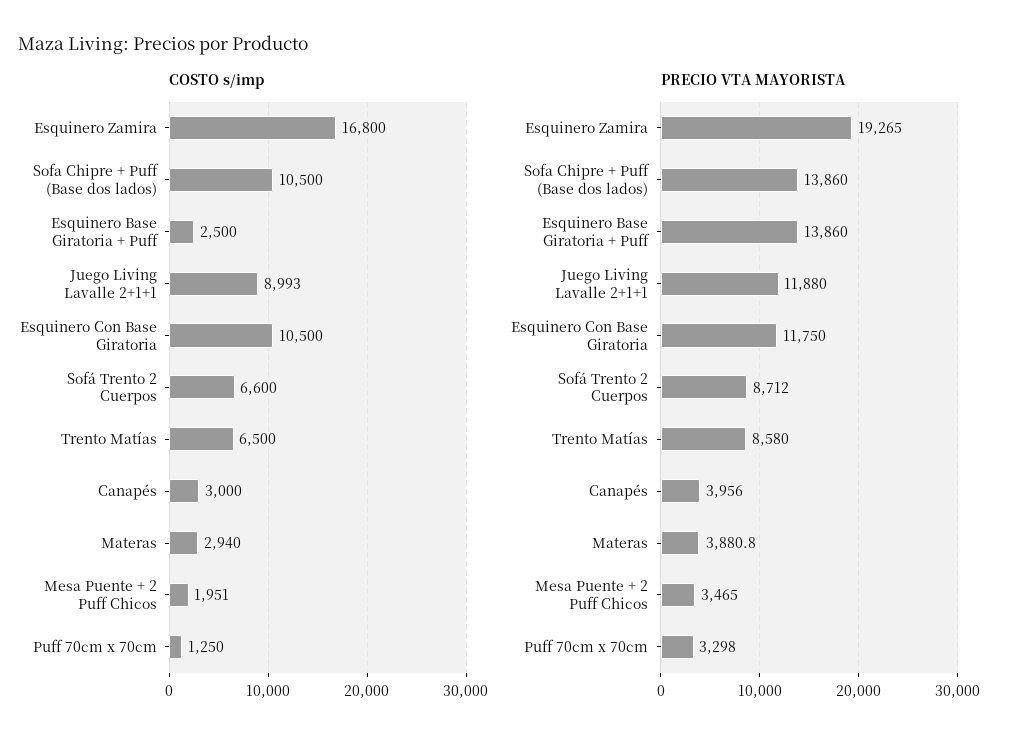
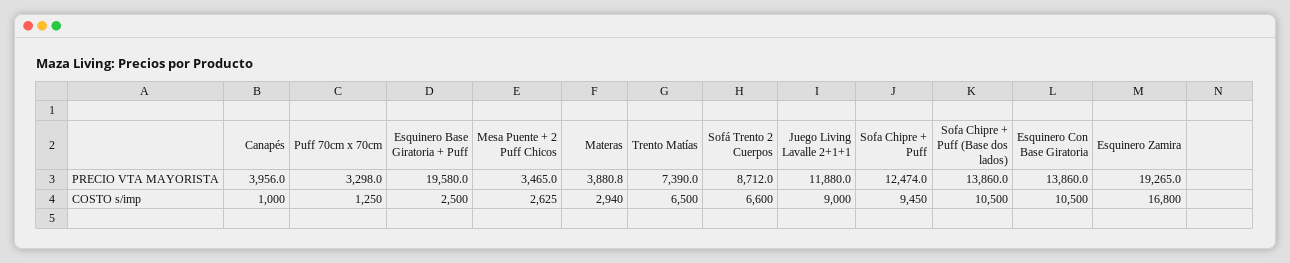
  {
    "COSTO s/imp": {
      "Esquinero Zamira": 16800,
      "Sofa Chipre + Puff (Base dos lados)": 10500,
      "Esquinero Base Giratoria + Puff": 2500,
-     "Juego Living Lavalle 2+1+1": 8993,
+     "Juego Living Lavalle 2+1+1": 9000,
      "Esquinero Con Base Giratoria": 10500,
      "Sofá Trento 2 Cuerpos": 6600,
      "Trento Matías": 6500,
-     "Canapés": 3000,
+     "Canapés": 1000,
      "Materas": 2940,
-     "Mesa Puente + 2 Puff Chicos": 1951,
+     "Mesa Puente + 2 Puff Chicos": 2625,
-     "Puff 70cm x 70cm": 1250
+     "Puff 70cm x 70cm": 1250,
+     "Sofa Chipre + Puff": 9450
    },
    "PRECIO VTA MAYORISTA": {
      "Esquinero Zamira": 19265,
      "Sofa Chipre + Puff (Base dos lados)": 13860,
-     "Esquinero Base Giratoria + Puff": 13860,
+     "Esquinero Base Giratoria + Puff": 19580,
      "Juego Living Lavalle 2+1+1": 11880,
-     "Esquinero Con Base Giratoria": 11750,
+     "Esquinero Con Base Giratoria": 13860,
      "Sofá Trento 2 Cuerpos": 8712,
-     "Trento Matías": 8580,
+     "Trento Matías": 7390,
      "Canapés": 3956,
      "Materas": 3880.8,
      "Mesa Puente + 2 Puff Chicos": 3465,
-     "Puff 70cm x 70cm": 3298
+     "Puff 70cm x 70cm": 3298,
+     "Sofa Chipre + Puff": 12474
    }
  }

